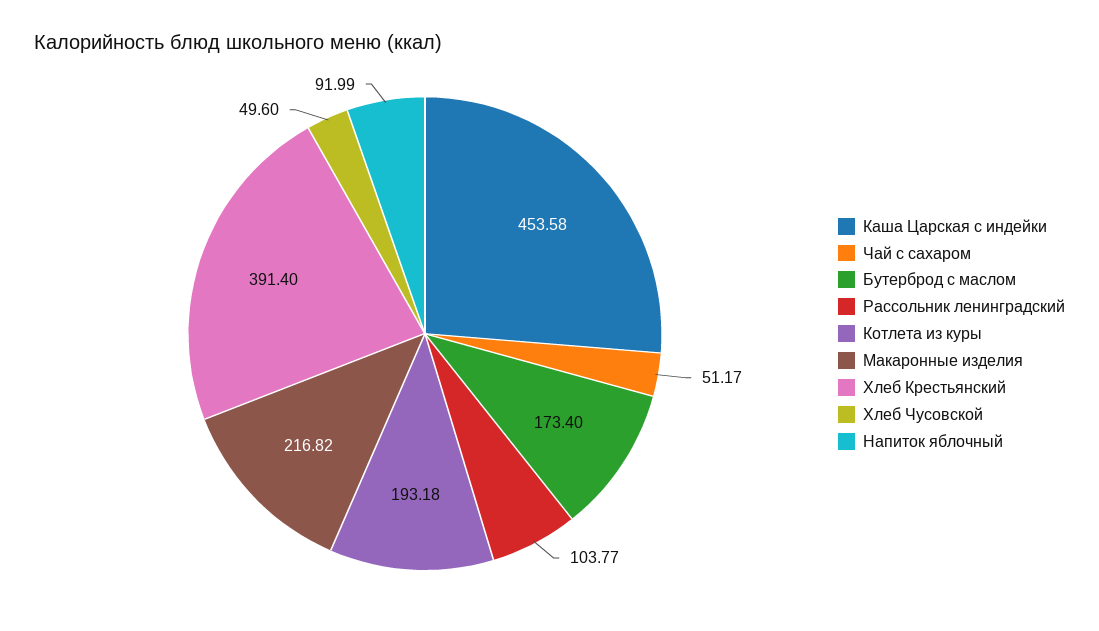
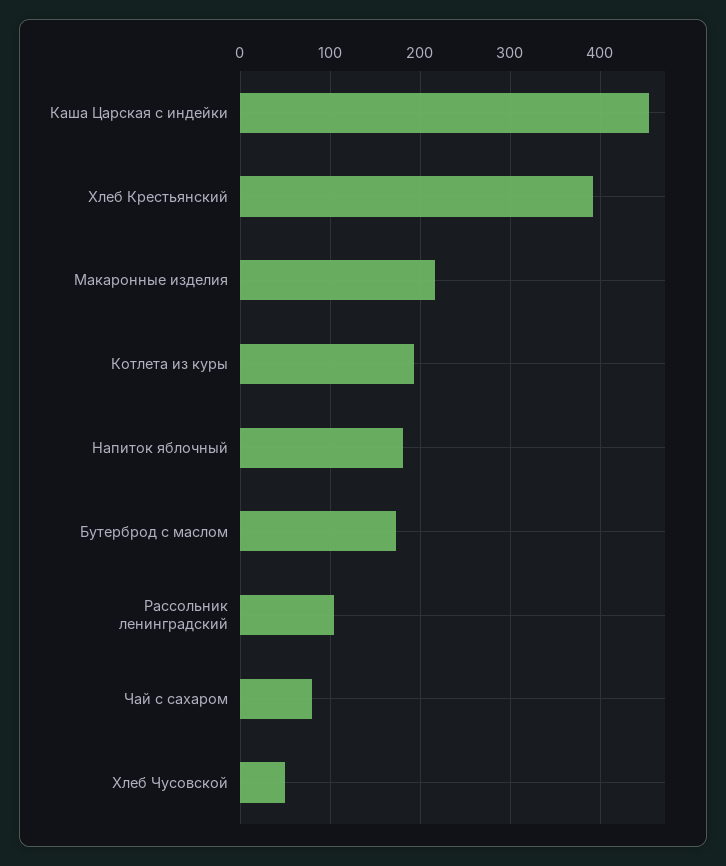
  {
    "Каша Царская с индейки": 453.58,
-   "Чай с сахаром": 51.17,
+   "Чай с сахаром": 80,
    "Бутерброд с маслом": 173.4,
    "Рассольник ленинградский": 103.77,
    "Котлета из куры": 193.18,
    "Макаронные изделия": 216.82,
    "Хлеб Крестьянский": 391.4,
    "Хлеб Чусовской": 49.6,
-   "Напиток яблочный": 91.99
+   "Напиток яблочный": 180
  }

